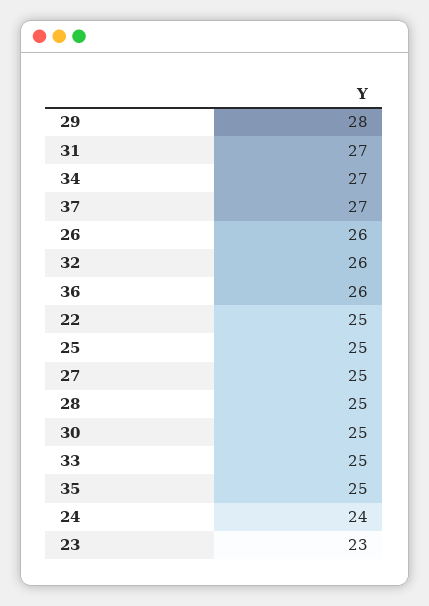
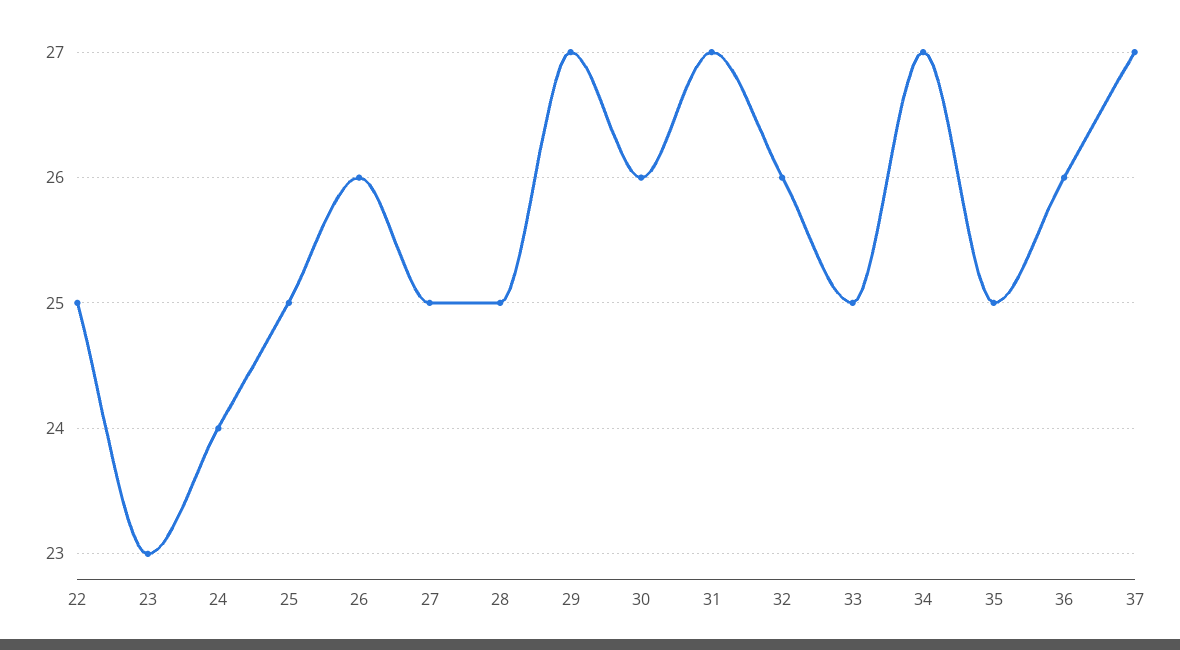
  {
-   "29": 28,
+   "29": 27,
    "31": 27,
    "34": 27,
    "37": 27,
    "26": 26,
    "32": 26,
    "36": 26,
    "22": 25,
    "25": 25,
    "27": 25,
    "28": 25,
-   "30": 25,
+   "30": 26,
    "33": 25,
    "35": 25,
    "24": 24,
    "23": 23
  }

